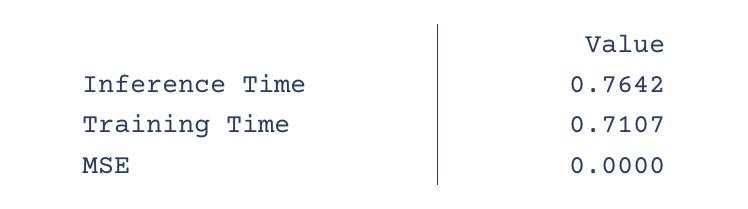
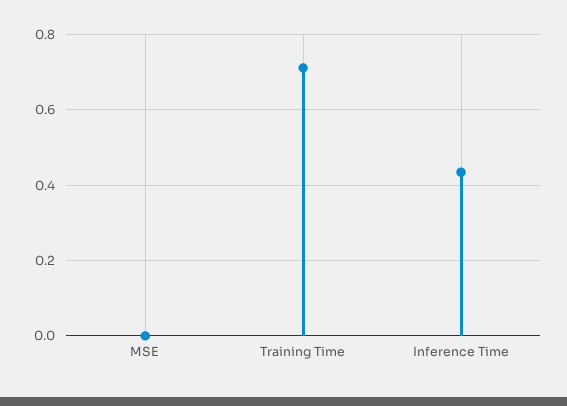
  {
-   "Inference Time": 0.7642,
+   "Inference Time": 0.44,
    "Training Time": 0.7107,
    "MSE": 0
  }

